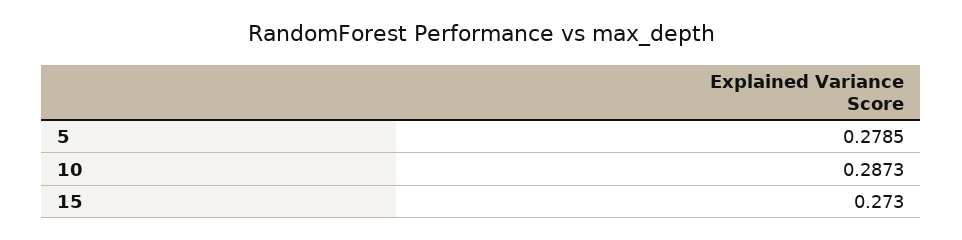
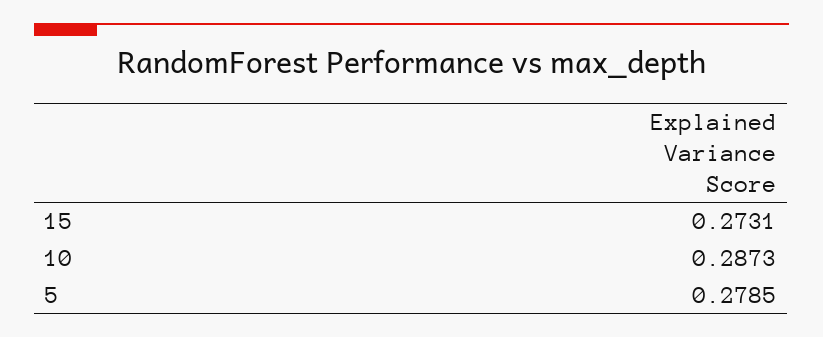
  {
    "5": 0.2785,
    "10": 0.2873,
-   "15": 0.273
+   "15": 0.2731
  }

